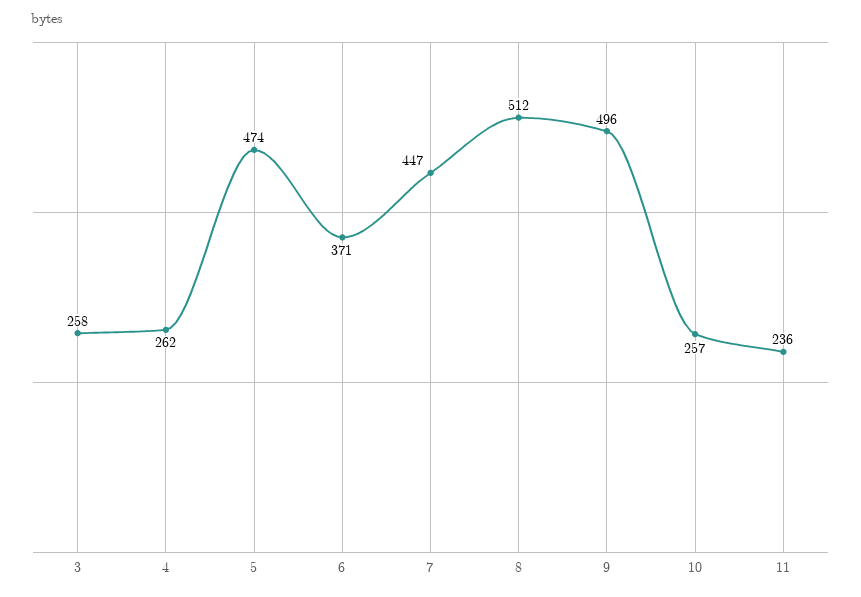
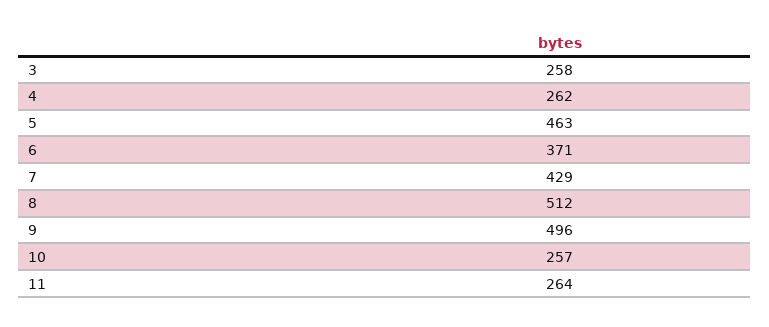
  {
    "3": 258,
    "4": 262,
-   "5": 474,
+   "5": 463,
    "6": 371,
-   "7": 447,
+   "7": 429,
    "8": 512,
    "9": 496,
    "10": 257,
-   "11": 236
+   "11": 264
  }

